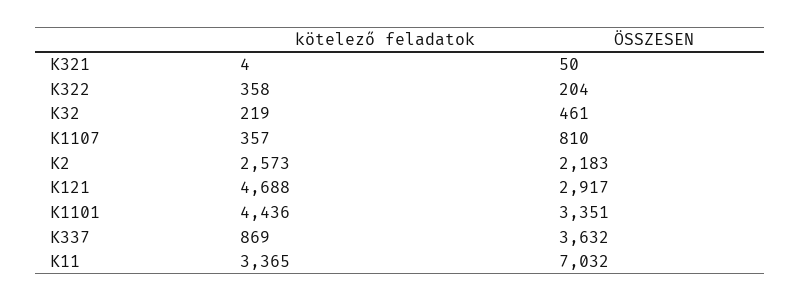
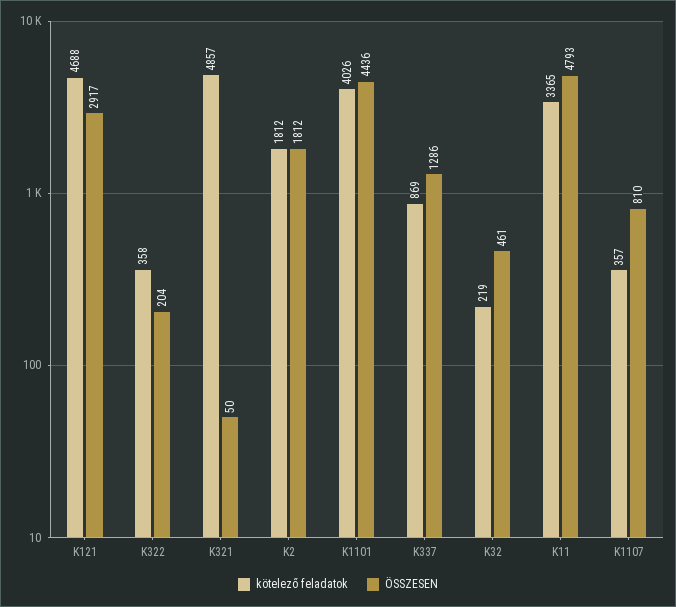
  {
    "kötelező feladatok": {
-     "K321": 4,
+     "K321": 4857,
      "K322": 358,
      "K32": 219,
      "K1107": 357,
-     "K2": 2573,
+     "K2": 1812,
      "K121": 4688,
-     "K1101": 4436,
+     "K1101": 4026,
      "K337": 869,
      "K11": 3365
    },
    "ÖSSZESEN": {
      "K321": 50,
      "K322": 204,
      "K32": 461,
      "K1107": 810,
-     "K2": 2183,
+     "K2": 1812,
      "K121": 2917,
-     "K1101": 3351,
+     "K1101": 4436,
-     "K337": 3632,
+     "K337": 1286,
-     "K11": 7032
+     "K11": 4793
    }
  }

